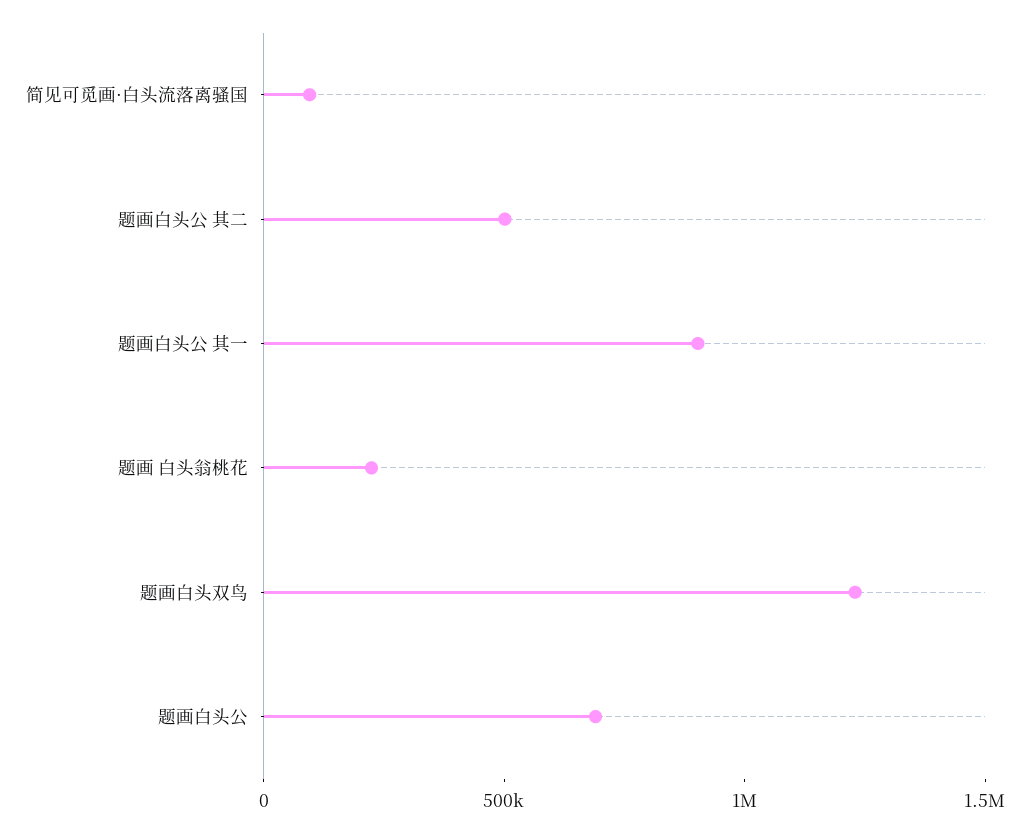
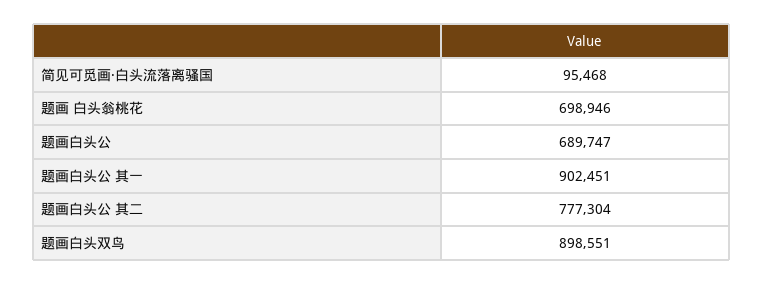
  {
    "简见可觅画·白头流落离骚国": 95468,
-   "题画白头公 其二": 500000,
+   "题画白头公 其二": 777304,
    "题画白头公 其一": 902451,
-   "题画 白头翁桃花": 200000,
+   "题画 白头翁桃花": 698946,
-   "题画白头双鸟": 1200000,
+   "题画白头双鸟": 898551,
    "题画白头公": 689747
  }

